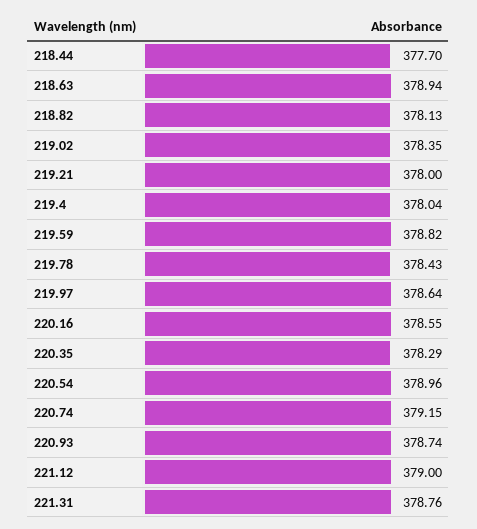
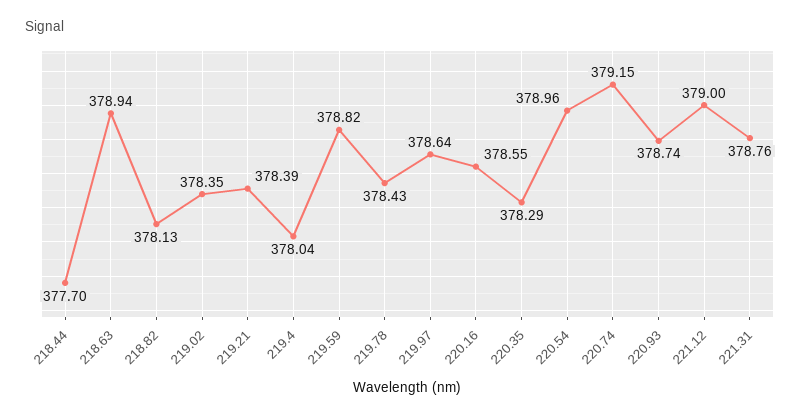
  {
    "218.44": 377.7,
    "218.63": 378.94,
    "218.82": 378.13,
    "219.02": 378.35,
-   "219.21": 378,
+   "219.21": 378.39,
    "219.4": 378.04,
    "219.59": 378.82,
    "219.78": 378.43,
    "219.97": 378.64,
    "220.16": 378.55,
    "220.35": 378.29,
    "220.54": 378.96,
    "220.74": 379.15,
    "220.93": 378.74,
    "221.12": 379,
    "221.31": 378.76
  }

